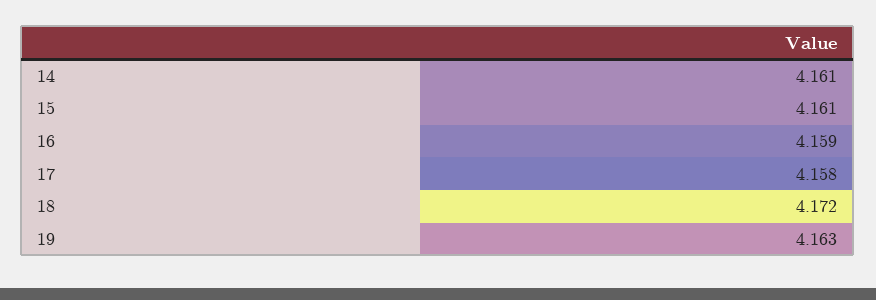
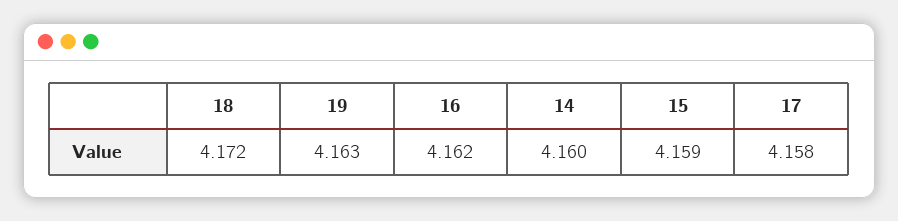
  {
-   "14": 4.161,
+   "14": 4.16,
-   "15": 4.161,
+   "15": 4.159,
-   "16": 4.159,
+   "16": 4.162,
    "17": 4.158,
    "18": 4.172,
    "19": 4.163
  }

